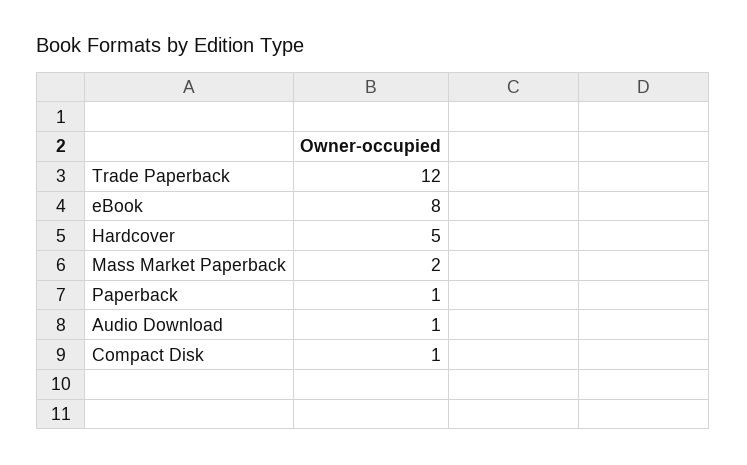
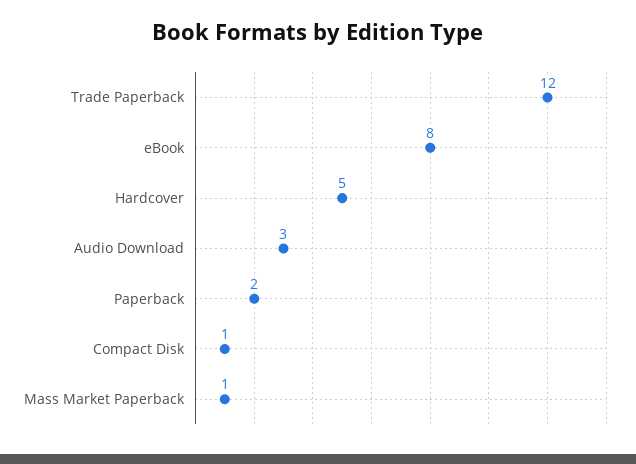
  {
    "Trade Paperback": 12,
    "eBook": 8,
    "Hardcover": 5,
-   "Mass Market Paperback": 2,
+   "Mass Market Paperback": 1,
-   "Paperback": 1,
+   "Paperback": 2,
-   "Audio Download": 1,
+   "Audio Download": 3,
    "Compact Disk": 1
  }

